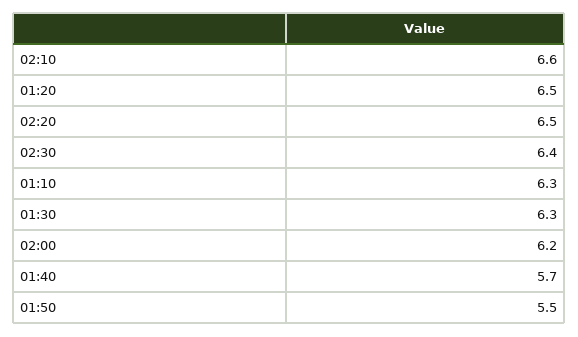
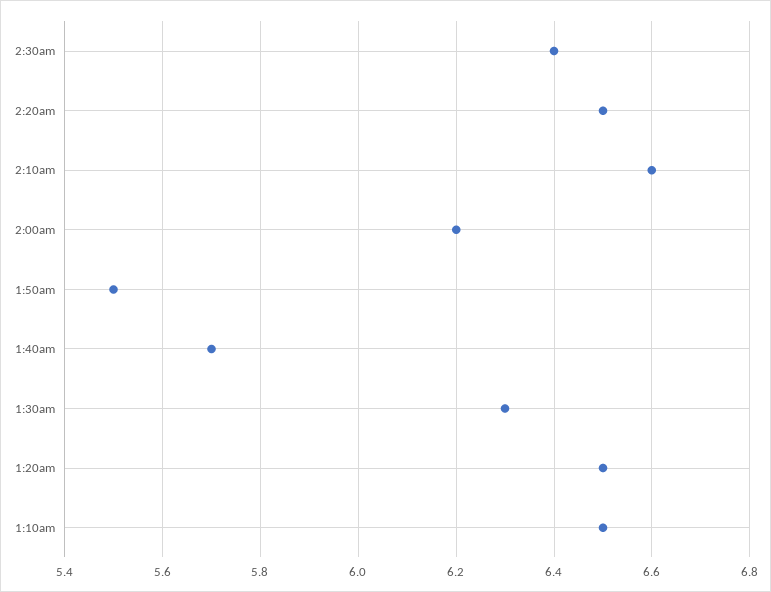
  {
    "02:10": 6.6,
    "01:20": 6.5,
    "02:20": 6.5,
    "02:30": 6.4,
-   "01:10": 6.3,
+   "01:10": 6.5,
    "01:30": 6.3,
    "02:00": 6.2,
    "01:40": 5.7,
    "01:50": 5.5
  }

